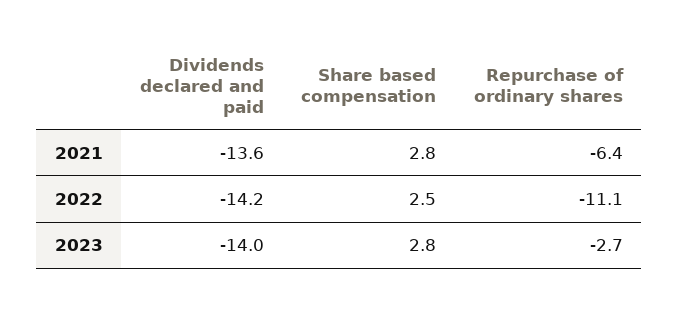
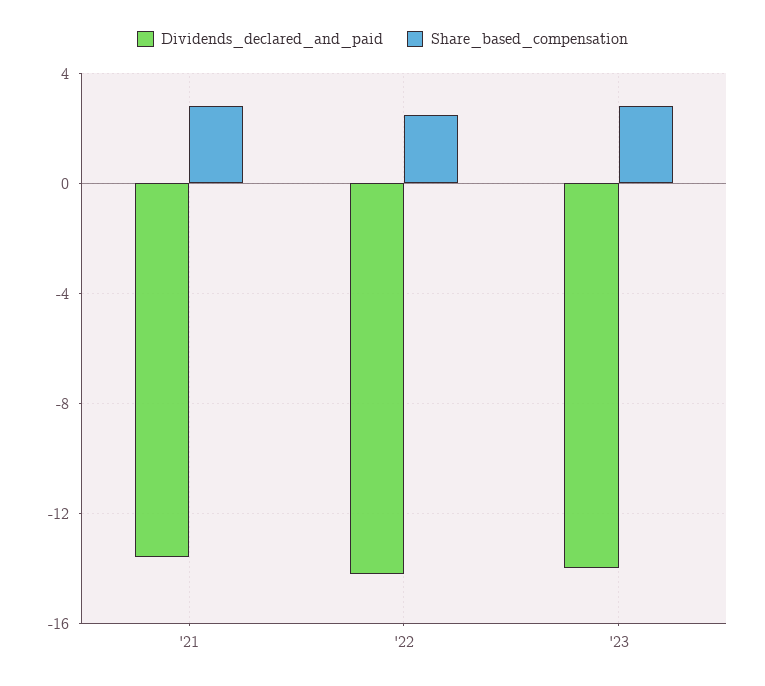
  {
    "Dividends declared and paid": {
      "2021": -13.6,
      "2022": -14.2,
      "2023": -14
    },
    "Share based compensation": {
      "2021": 2.8,
      "2022": 2.5,
      "2023": 2.8
-   },
+   }
-   "Repurchase of ordinary shares": {
-     "2021": -6.4,
-     "2022": -11.1,
-     "2023": -2.7
-   }
  }

